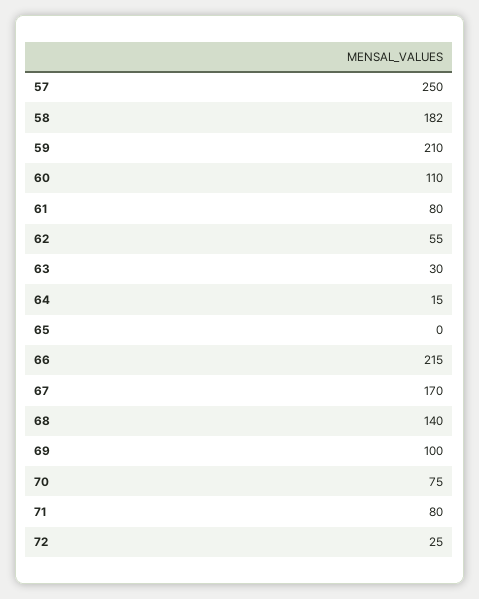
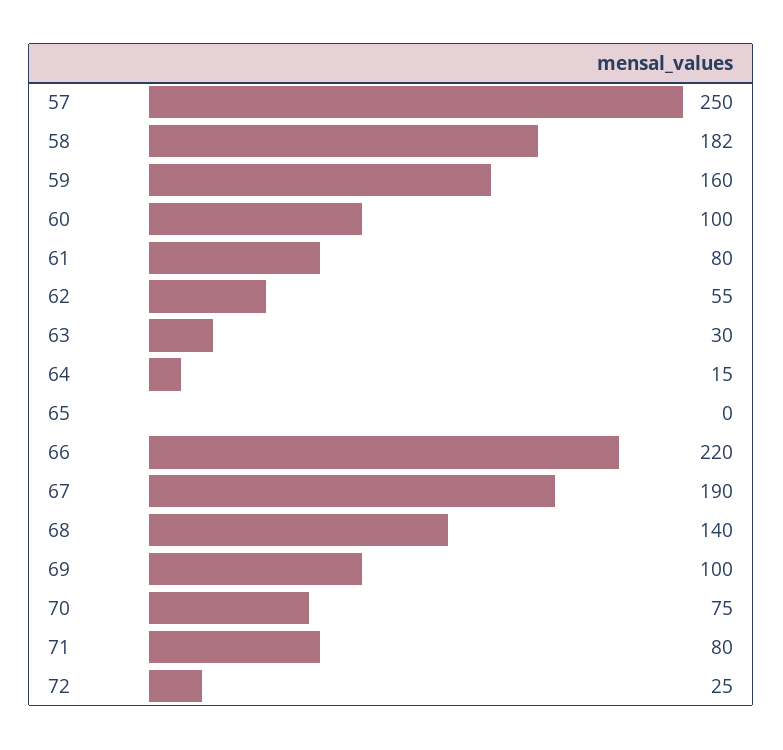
  {
    "57": 250,
    "58": 182,
-   "59": 210,
+   "59": 160,
-   "60": 110,
+   "60": 100,
    "61": 80,
    "62": 55,
    "63": 30,
    "64": 15,
    "65": 0,
-   "66": 215,
+   "66": 220,
-   "67": 170,
+   "67": 190,
    "68": 140,
    "69": 100,
    "70": 75,
    "71": 80,
    "72": 25
  }

